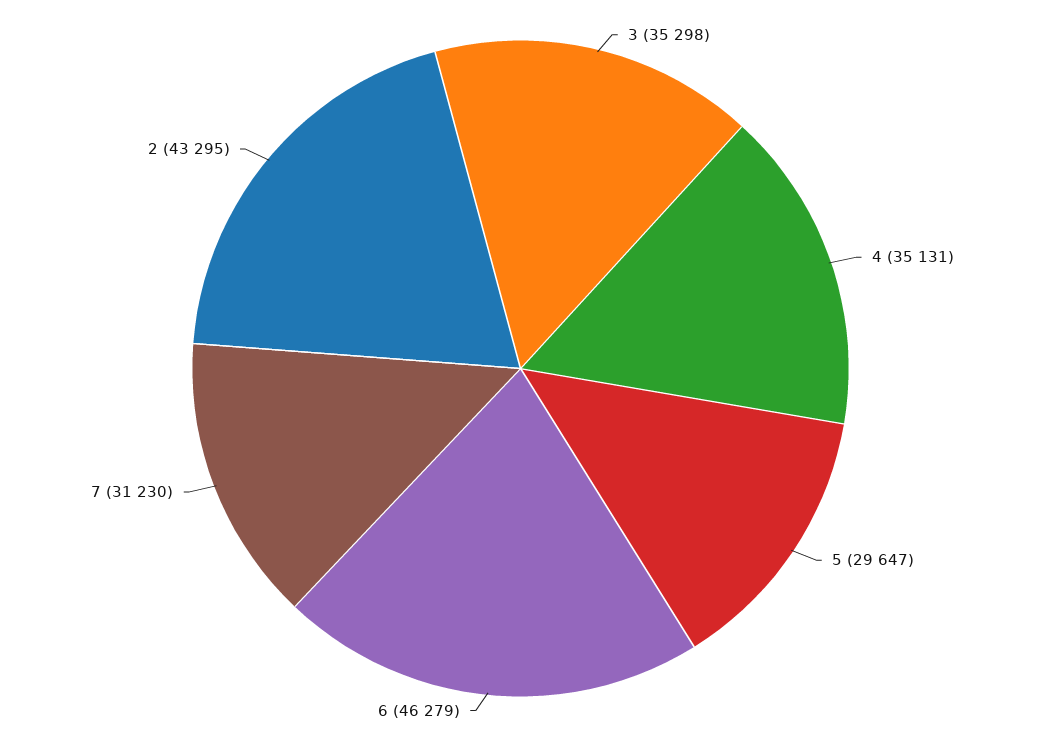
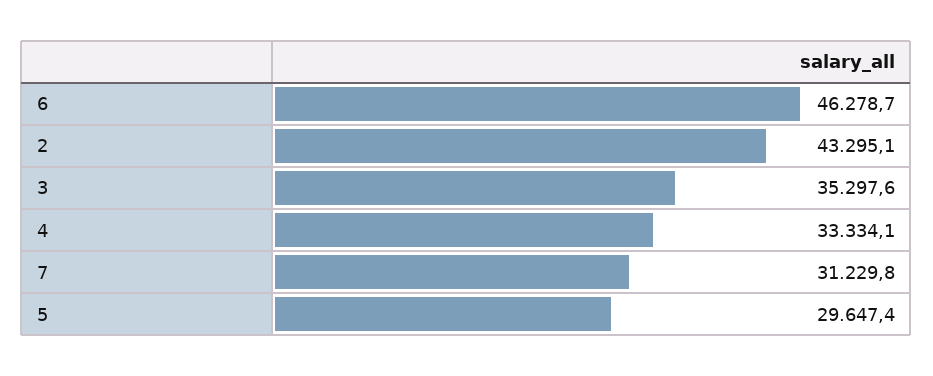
  {
    "3": 35297.6,
-   "4": 35131,
+   "4": 33334.1,
    "5": 29647.4,
    "6": 46278.7,
    "7": 31229.8,
    "2": 43295.1
  }

